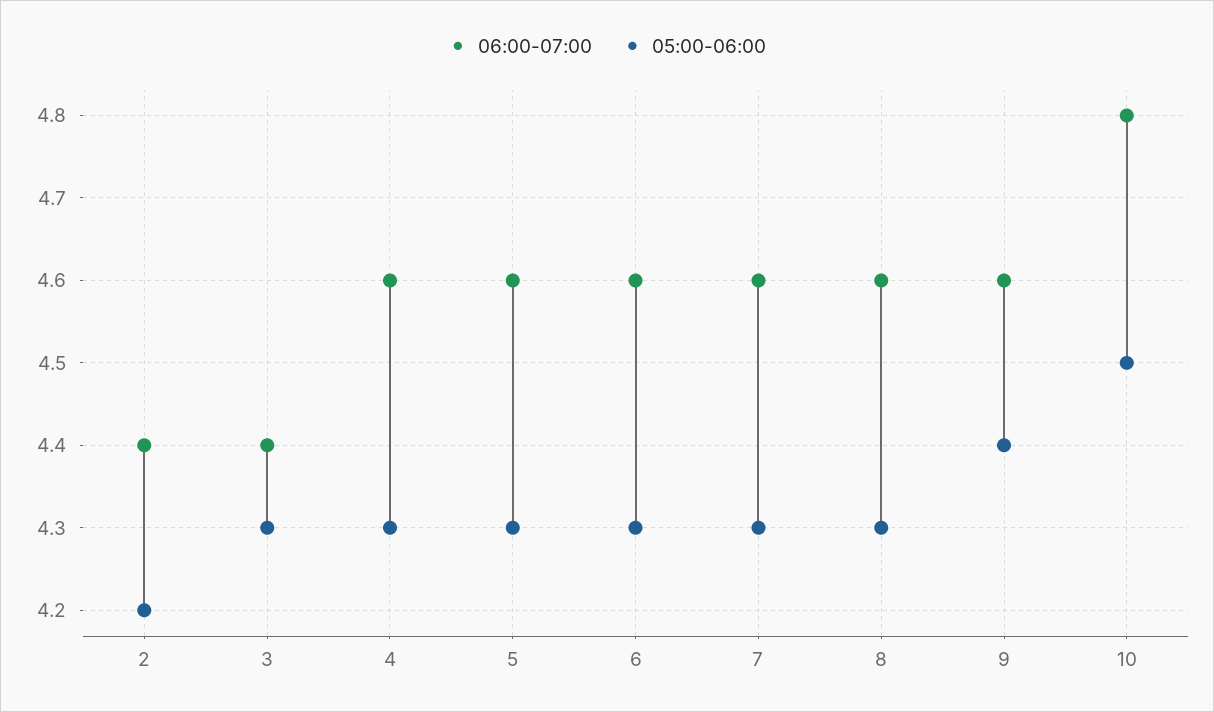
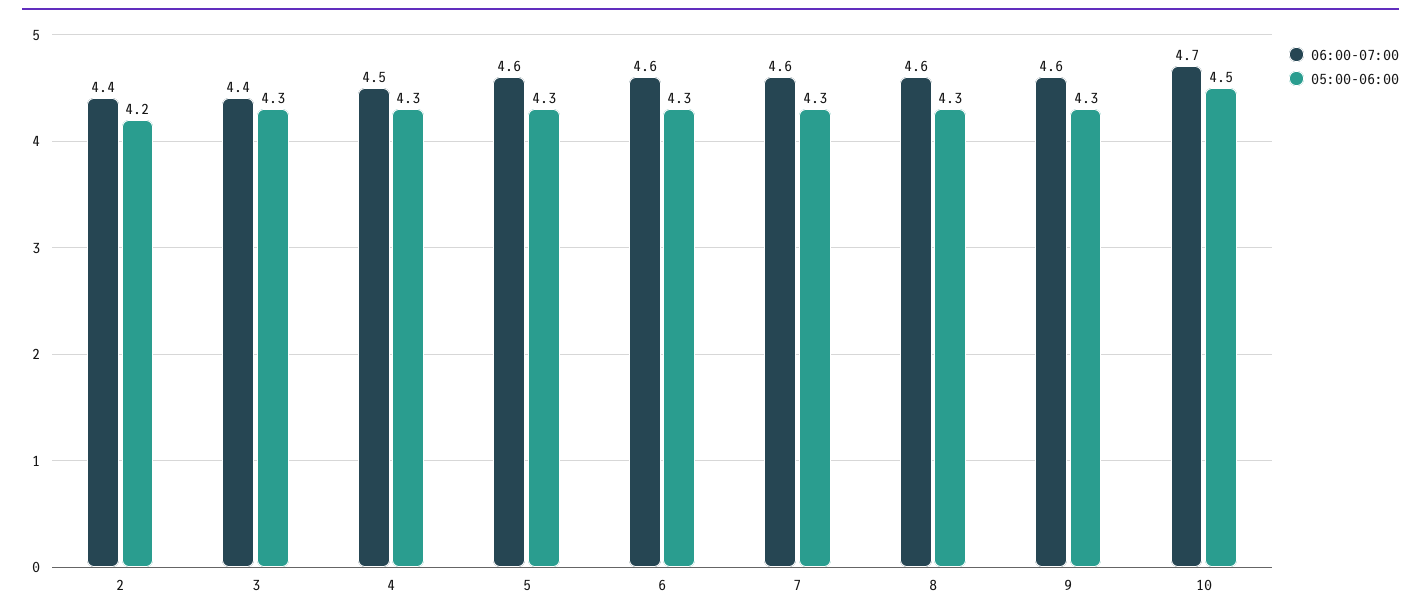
  {
    "06:00-07:00": {
      "2": 4.4,
      "3": 4.4,
-     "4": 4.6,
+     "4": 4.5,
      "5": 4.6,
      "6": 4.6,
      "7": 4.6,
      "8": 4.6,
      "9": 4.6,
-     "10": 4.8
+     "10": 4.7
    },
    "05:00-06:00": {
      "2": 4.2,
      "3": 4.3,
      "4": 4.3,
      "5": 4.3,
      "6": 4.3,
      "7": 4.3,
      "8": 4.3,
-     "9": 4.4,
+     "9": 4.3,
      "10": 4.5
    }
  }

